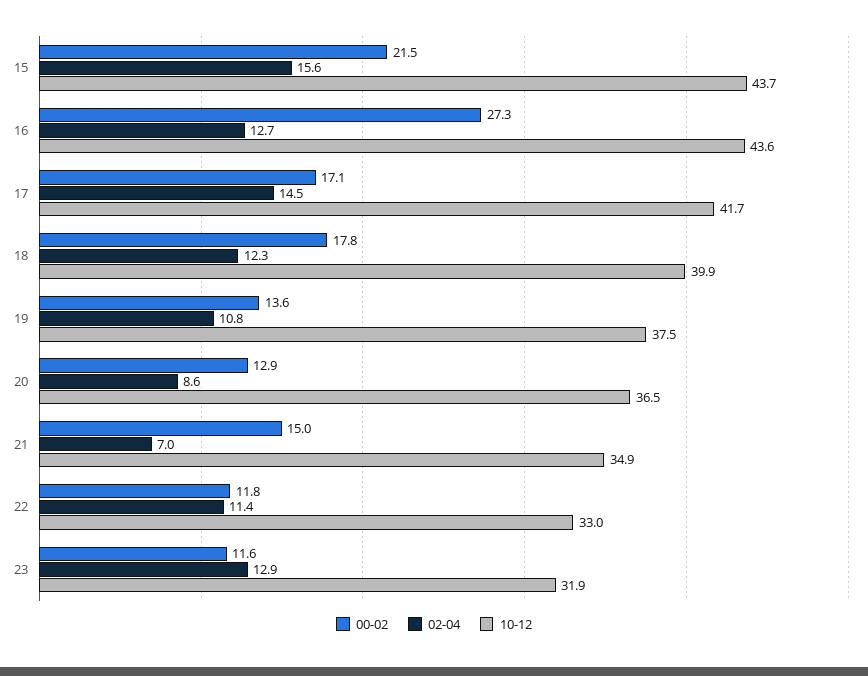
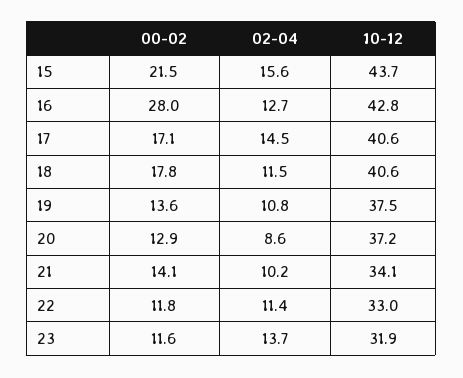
  {
    "00-02": {
      "15": 21.5,
-     "16": 27.3,
+     "16": 28,
      "17": 17.1,
      "18": 17.8,
      "19": 13.6,
      "20": 12.9,
-     "21": 15,
+     "21": 14.1,
      "22": 11.8,
      "23": 11.6
    },
    "02-04": {
      "15": 15.6,
      "16": 12.7,
      "17": 14.5,
-     "18": 12.3,
+     "18": 11.5,
      "19": 10.8,
      "20": 8.6,
-     "21": 7,
+     "21": 10.2,
      "22": 11.4,
-     "23": 12.9
+     "23": 13.7
    },
    "10-12": {
      "15": 43.7,
-     "16": 43.6,
+     "16": 42.8,
-     "17": 41.7,
+     "17": 40.6,
-     "18": 39.9,
+     "18": 40.6,
      "19": 37.5,
-     "20": 36.5,
+     "20": 37.2,
-     "21": 34.9,
+     "21": 34.1,
      "22": 33,
      "23": 31.9
    }
  }

